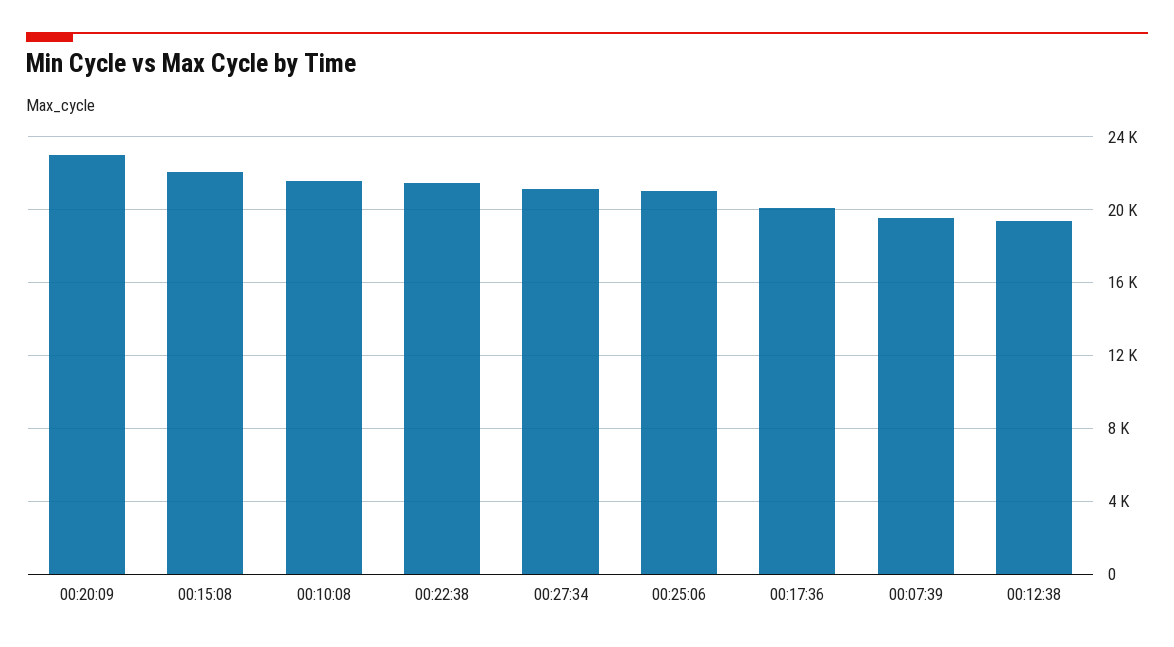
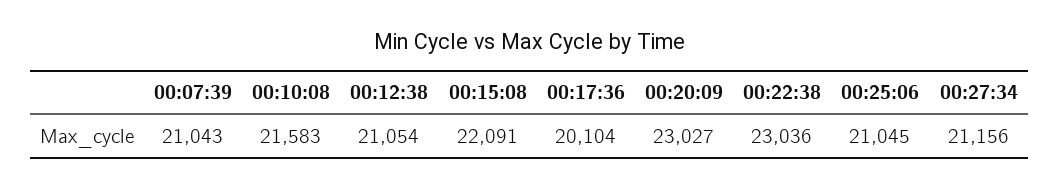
  {
    "00:20:09": 23027,
    "00:15:08": 22091,
    "00:10:08": 21583,
-   "00:22:38": 21500,
+   "00:22:38": 23036,
    "00:27:34": 21156,
    "00:25:06": 21045,
    "00:17:36": 20104,
-   "00:07:39": 19500,
+   "00:07:39": 21043,
-   "00:12:38": 19500
+   "00:12:38": 21054
  }

